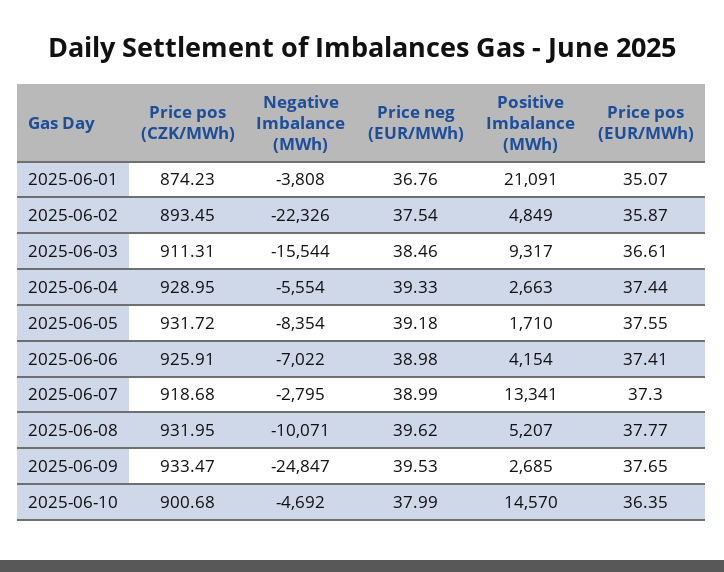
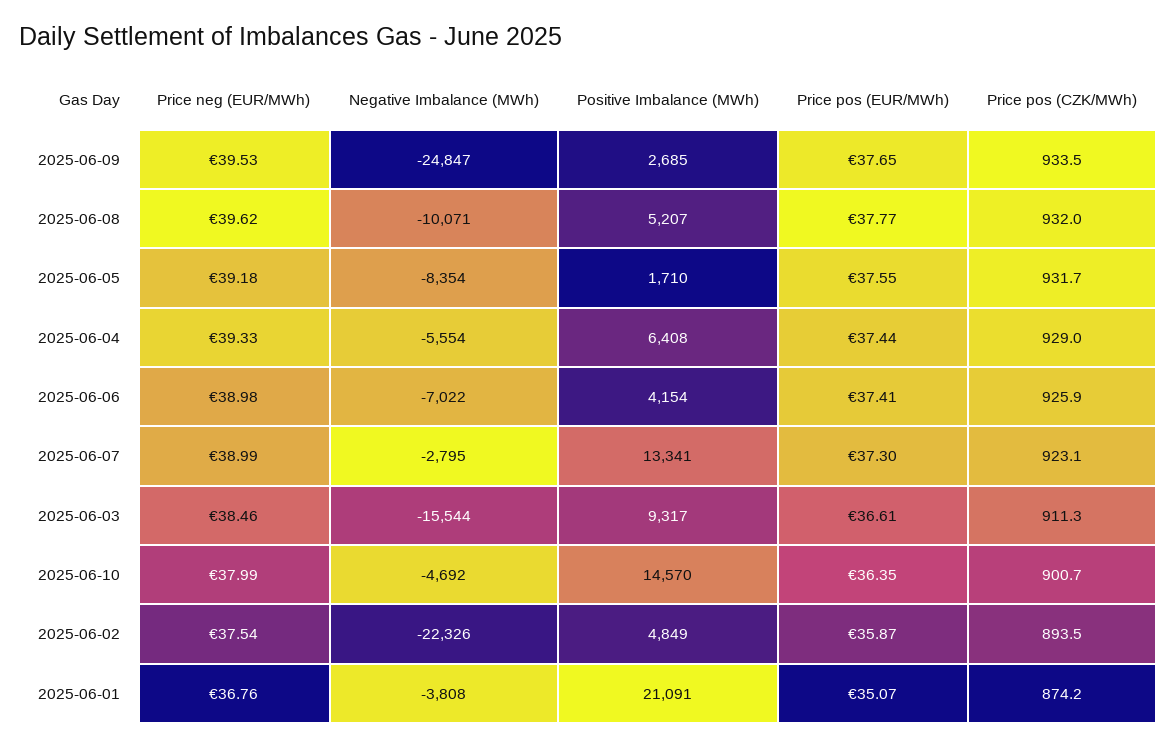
  {
    "Price pos (CZK/MWh)": {
      "2025-06-01": 874.23,
      "2025-06-02": 893.45,
      "2025-06-03": 911.31,
      "2025-06-04": 928.95,
      "2025-06-05": 931.72,
      "2025-06-06": 925.91,
-     "2025-06-07": 918.68,
+     "2025-06-07": 923.1,
      "2025-06-08": 931.95,
      "2025-06-09": 933.47,
      "2025-06-10": 900.68
    },
    "Negative Imbalance (MWh)": {
      "2025-06-01": -3808,
      "2025-06-02": -22326,
      "2025-06-03": -15544,
      "2025-06-04": -5554,
      "2025-06-05": -8354,
      "2025-06-06": -7022,
      "2025-06-07": -2795,
      "2025-06-08": -10071,
      "2025-06-09": -24847,
      "2025-06-10": -4692
    },
    "Price neg (EUR/MWh)": {
      "2025-06-01": 36.76,
      "2025-06-02": 37.54,
      "2025-06-03": 38.46,
      "2025-06-04": 39.33,
      "2025-06-05": 39.18,
      "2025-06-06": 38.98,
      "2025-06-07": 38.99,
      "2025-06-08": 39.62,
      "2025-06-09": 39.53,
      "2025-06-10": 37.99
    },
    "Positive Imbalance (MWh)": {
      "2025-06-01": 21091,
      "2025-06-02": 4849,
      "2025-06-03": 9317,
-     "2025-06-04": 2663,
+     "2025-06-04": 6408,
      "2025-06-05": 1710,
      "2025-06-06": 4154,
      "2025-06-07": 13341,
      "2025-06-08": 5207,
      "2025-06-09": 2685,
      "2025-06-10": 14570
    },
    "Price pos (EUR/MWh)": {
      "2025-06-01": 35.07,
      "2025-06-02": 35.87,
      "2025-06-03": 36.61,
      "2025-06-04": 37.44,
      "2025-06-05": 37.55,
      "2025-06-06": 37.41,
      "2025-06-07": 37.3,
      "2025-06-08": 37.77,
      "2025-06-09": 37.65,
      "2025-06-10": 36.35
    }
  }

